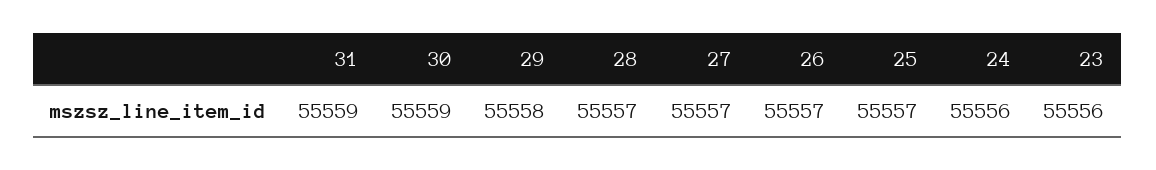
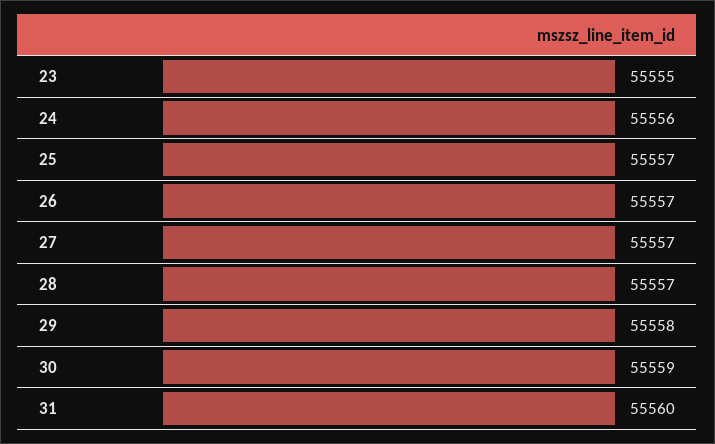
  {
-   "31": 55559,
+   "31": 55560,
    "30": 55559,
    "29": 55558,
    "28": 55557,
    "27": 55557,
    "26": 55557,
    "25": 55557,
    "24": 55556,
-   "23": 55556
+   "23": 55555
  }

